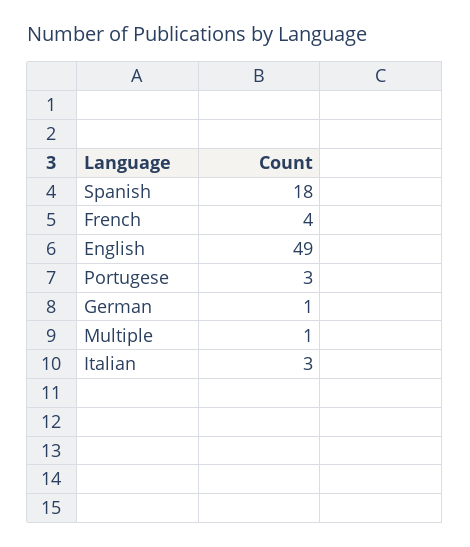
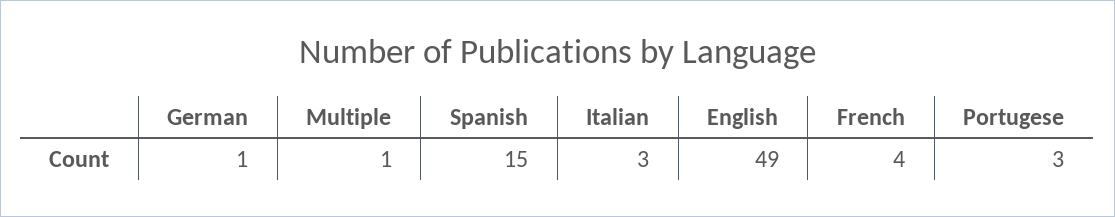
  {
-   "Spanish": 18,
+   "Spanish": 15,
    "French": 4,
    "English": 49,
    "Portugese": 3,
    "German": 1,
    "Multiple": 1,
    "Italian": 3
  }

